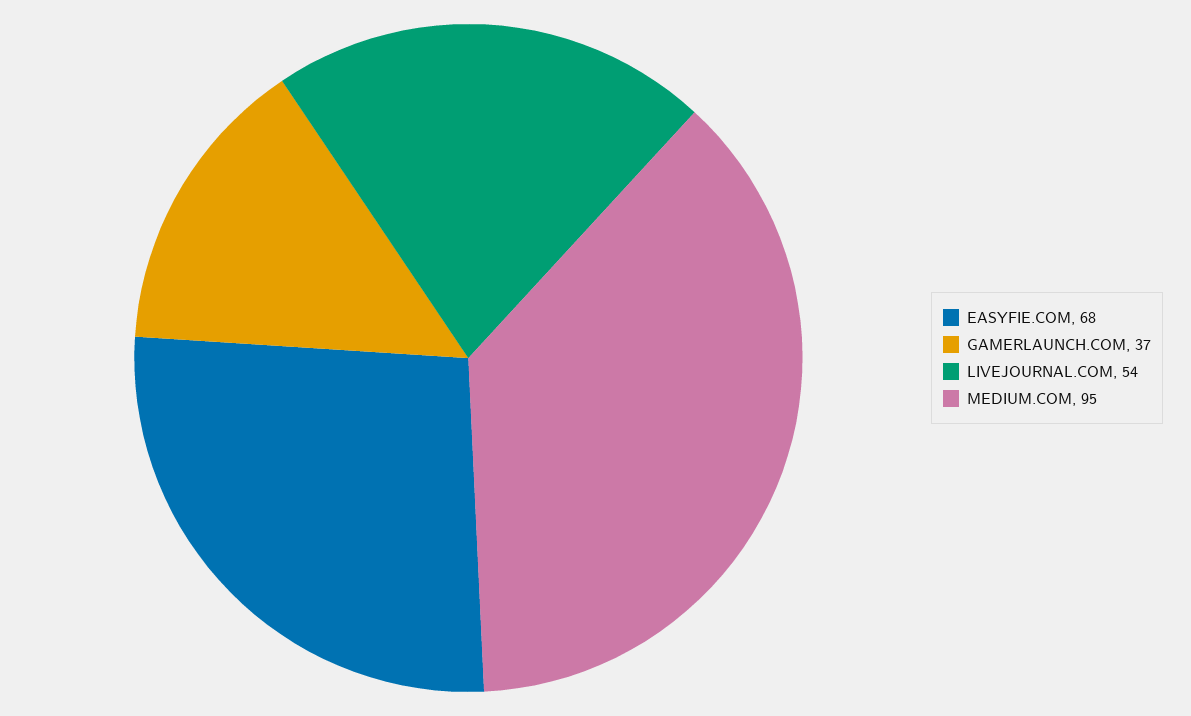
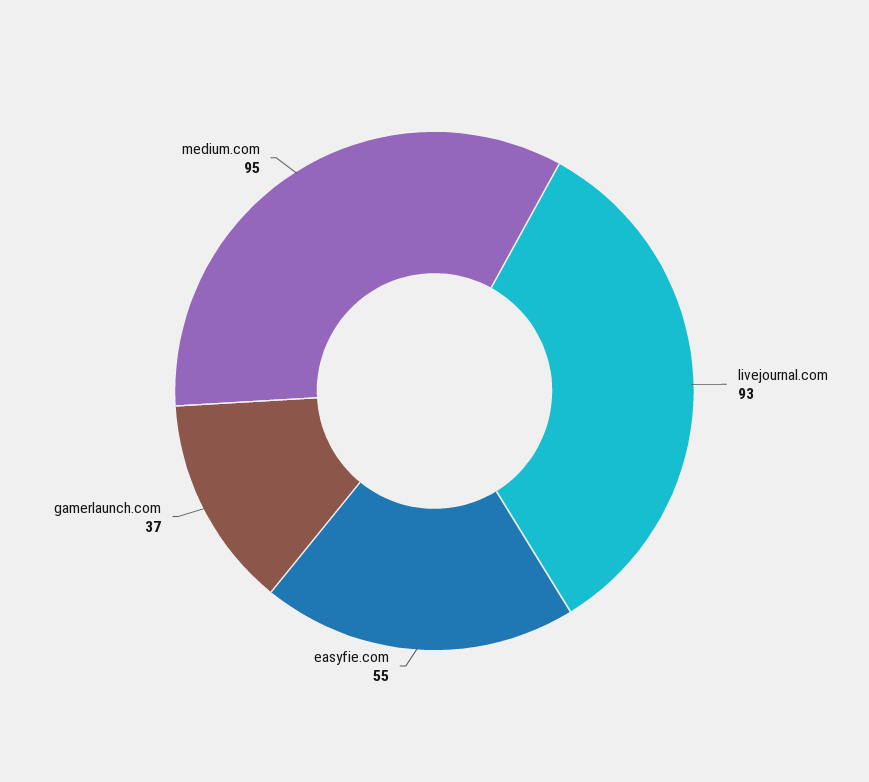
  {
-   "EASYFIE.COM": 68,
+   "EASYFIE.COM": 55,
    "GAMERLAUNCH.COM": 37,
-   "LIVEJOURNAL.COM": 54,
+   "LIVEJOURNAL.COM": 93,
    "MEDIUM.COM": 95
  }

